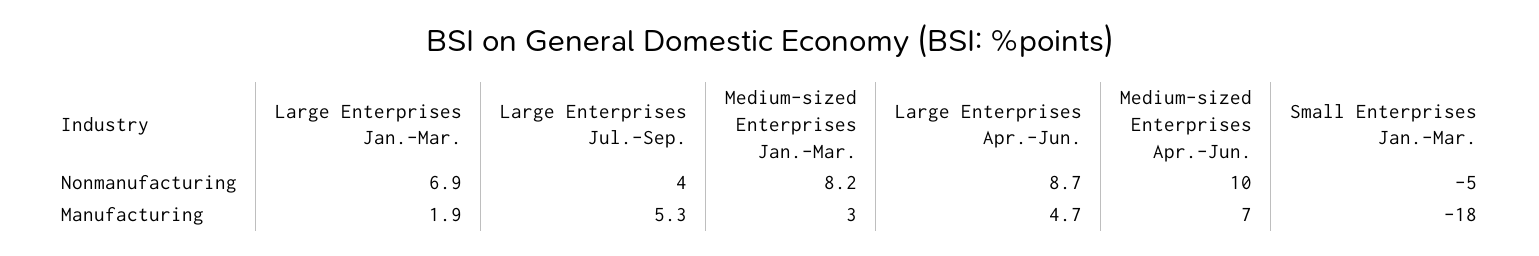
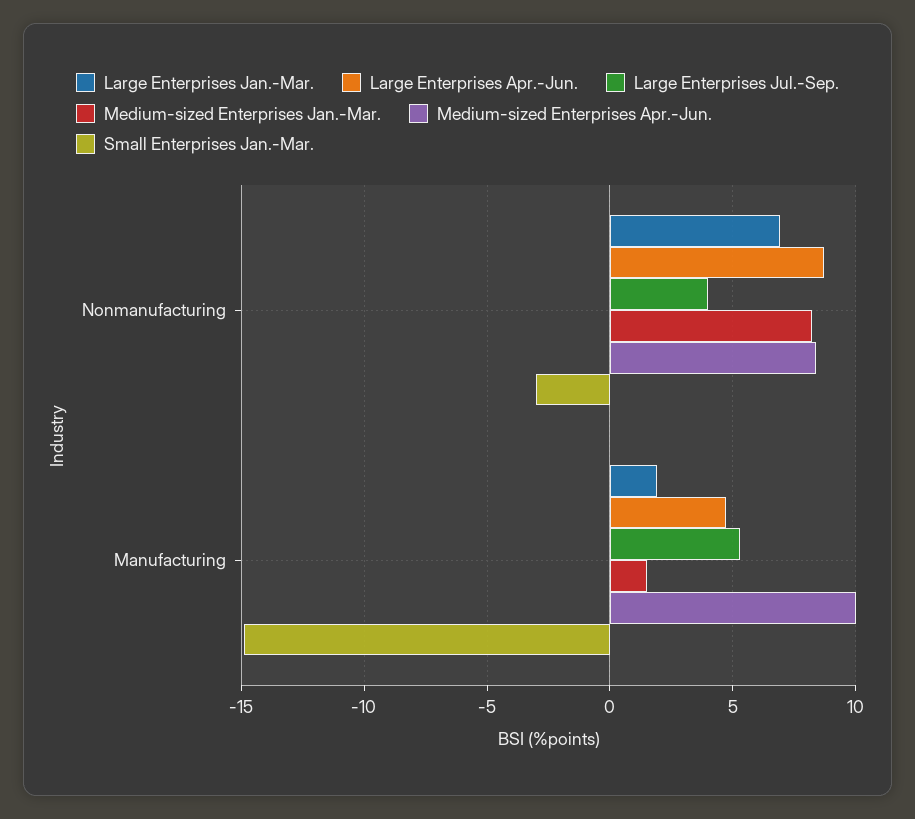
  {
    "Large Enterprises Jan.-Mar.": {
      "Nonmanufacturing": 6.9,
      "Manufacturing": 1.9
    },
    "Large Enterprises Jul.-Sep.": {
      "Nonmanufacturing": 4,
      "Manufacturing": 5.3
    },
    "Medium-sized Enterprises Jan.-Mar.": {
      "Nonmanufacturing": 8.2,
-     "Manufacturing": 3
+     "Manufacturing": 1.5
    },
    "Large Enterprises Apr.-Jun.": {
      "Nonmanufacturing": 8.7,
      "Manufacturing": 4.7
    },
    "Medium-sized Enterprises Apr.-Jun.": {
-     "Nonmanufacturing": 10,
+     "Nonmanufacturing": 8.5,
-     "Manufacturing": 7
+     "Manufacturing": 10
    },
    "Small Enterprises Jan.-Mar.": {
-     "Nonmanufacturing": -5,
+     "Nonmanufacturing": -3,
-     "Manufacturing": -18
+     "Manufacturing": -15
    }
  }

